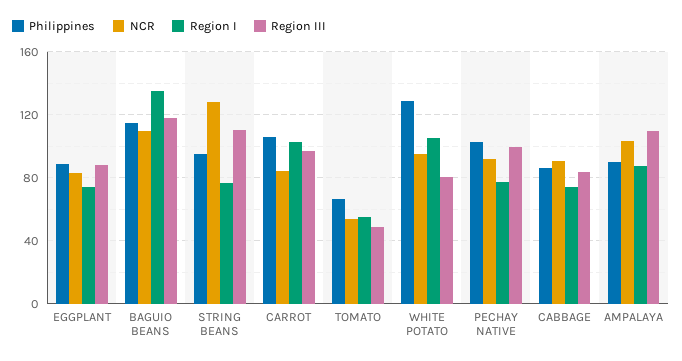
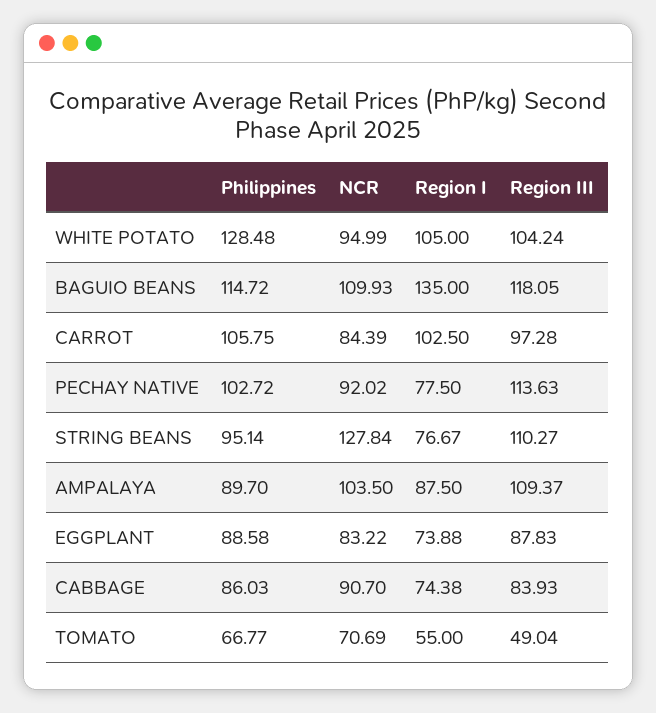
  {
    "Philippines": {
      "EGGPLANT": 88.58,
      "BAGUIO BEANS": 114.72,
      "STRING BEANS": 95.14,
      "CARROT": 105.75,
      "TOMATO": 66.77,
      "WHITE POTATO": 128.48,
      "PECHAY NATIVE": 102.72,
      "CABBAGE": 86.03,
      "AMPALAYA": 89.7
    },
    "NCR": {
      "EGGPLANT": 83.22,
      "BAGUIO BEANS": 109.93,
      "STRING BEANS": 127.84,
      "CARROT": 84.39,
-     "TOMATO": 55,
+     "TOMATO": 70.69,
      "WHITE POTATO": 94.99,
      "PECHAY NATIVE": 92.02,
      "CABBAGE": 90.7,
      "AMPALAYA": 103.5
    },
    "Region I": {
      "EGGPLANT": 73.88,
      "BAGUIO BEANS": 135,
      "STRING BEANS": 76.67,
      "CARROT": 102.5,
      "TOMATO": 55,
      "WHITE POTATO": 105,
      "PECHAY NATIVE": 77.5,
      "CABBAGE": 74.38,
      "AMPALAYA": 87.5
    },
    "Region III": {
      "EGGPLANT": 87.83,
      "BAGUIO BEANS": 118.05,
      "STRING BEANS": 110.27,
      "CARROT": 97.28,
      "TOMATO": 49.04,
-     "WHITE POTATO": 80,
+     "WHITE POTATO": 104.24,
-     "PECHAY NATIVE": 100,
+     "PECHAY NATIVE": 113.63,
      "CABBAGE": 83.93,
      "AMPALAYA": 109.37
    }
  }

